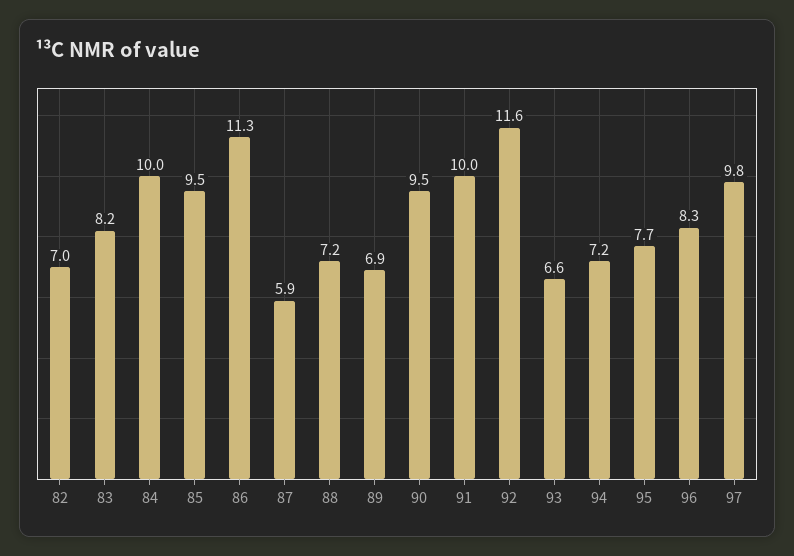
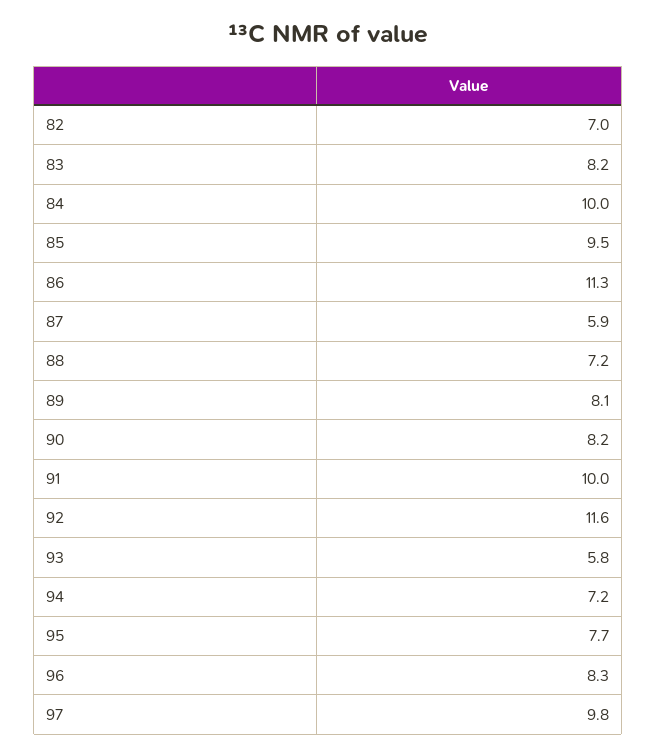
  {
    "82": 7,
    "83": 8.2,
    "84": 10,
    "85": 9.5,
    "86": 11.3,
    "87": 5.9,
    "88": 7.2,
-   "89": 6.9,
+   "89": 8.1,
-   "90": 9.5,
+   "90": 8.2,
    "91": 10,
    "92": 11.6,
-   "93": 6.6,
+   "93": 5.8,
    "94": 7.2,
    "95": 7.7,
    "96": 8.3,
    "97": 9.8
  }

